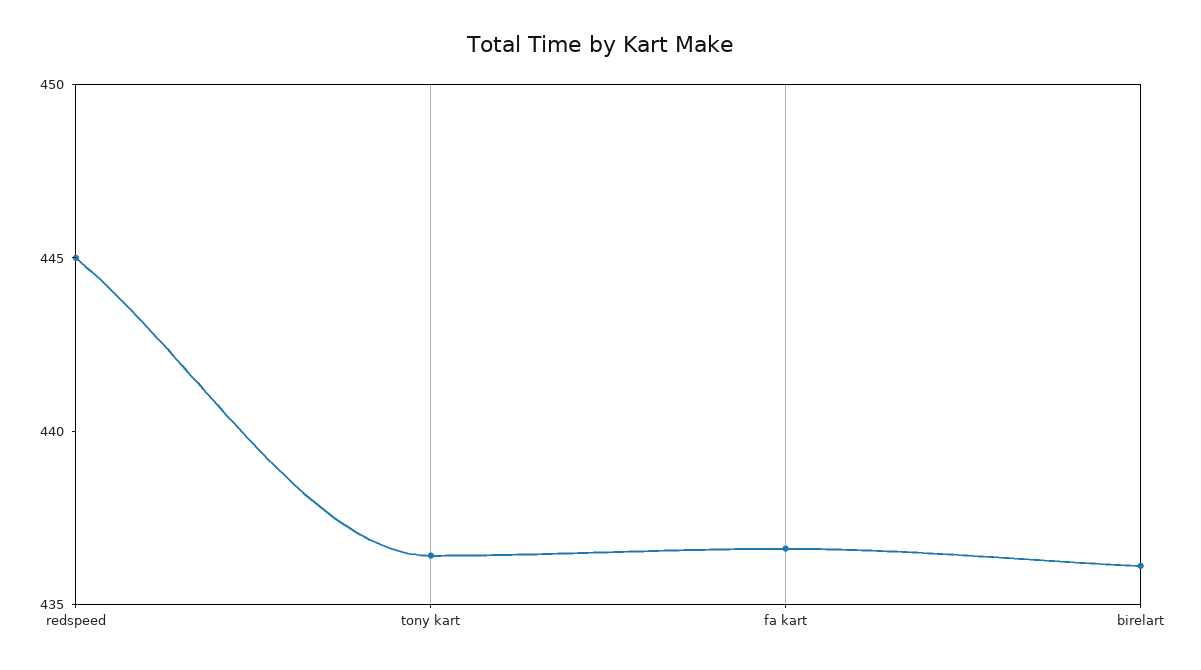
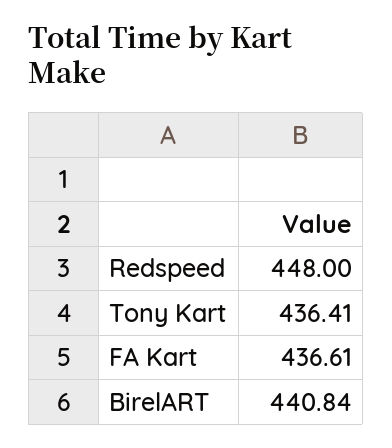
  {
-   "redspeed": 445,
+   "redspeed": 448,
    "tony kart": 436.41,
    "fa kart": 436.61,
-   "birelart": 436
+   "birelart": 440.84
  }

